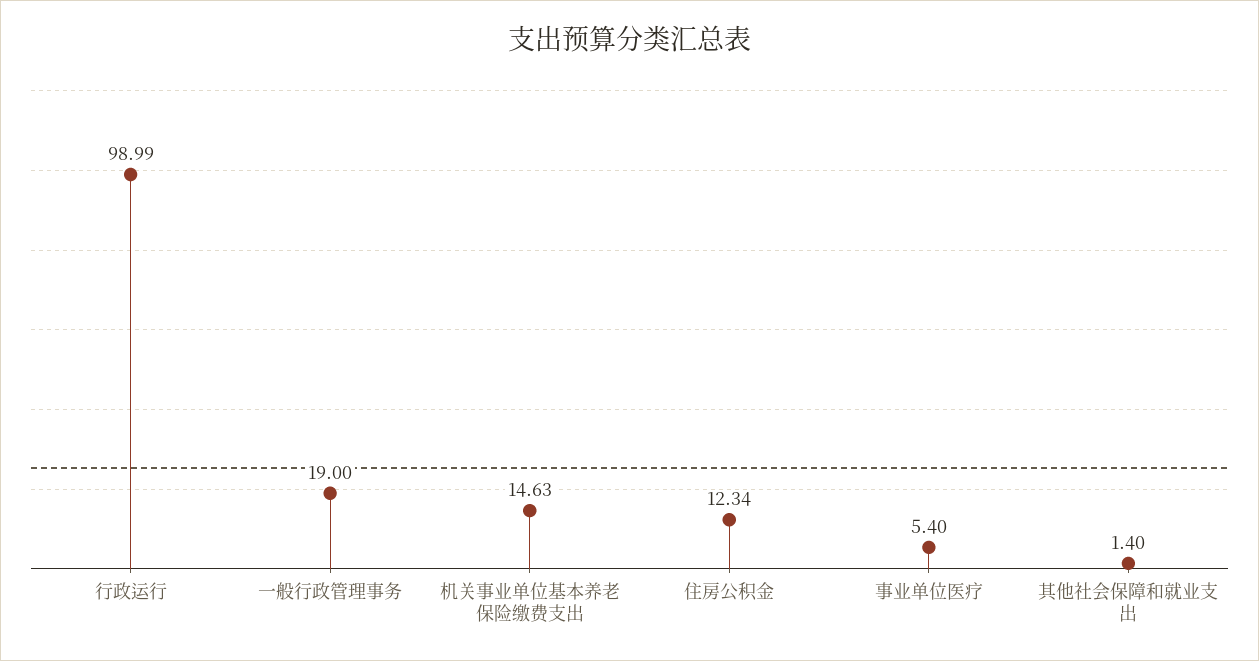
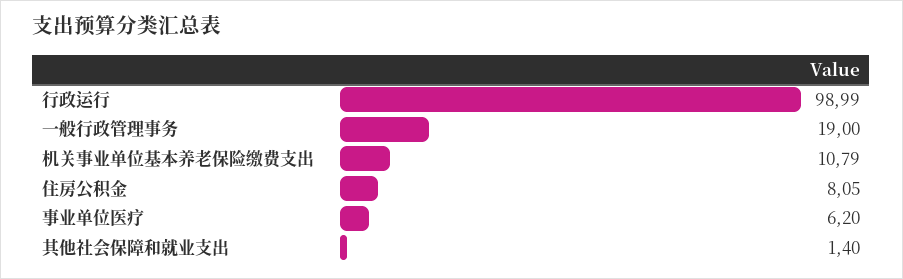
  {
    "行政运行": 98.99,
    "一般行政管理事务": 19,
-   "机关事业单位基本养老保险缴费支出": 14.63,
+   "机关事业单位基本养老保险缴费支出": 10.79,
-   "住房公积金": 12.34,
+   "住房公积金": 8.05,
-   "事业单位医疗": 5.4,
+   "事业单位医疗": 6.2,
    "其他社会保障和就业支出": 1.4
  }

